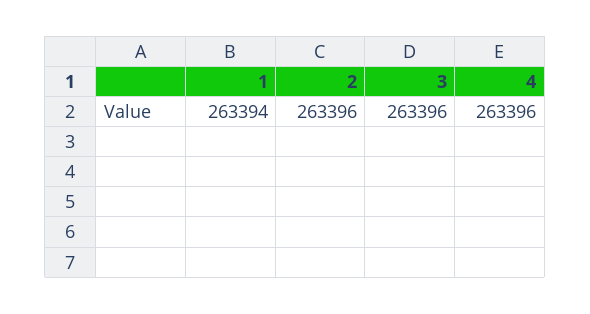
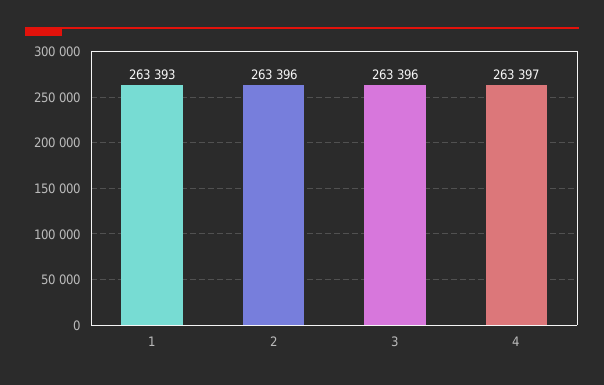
  {
-   "1": 263394,
+   "1": 263393,
    "2": 263396,
    "3": 263396,
-   "4": 263396
+   "4": 263397
  }

